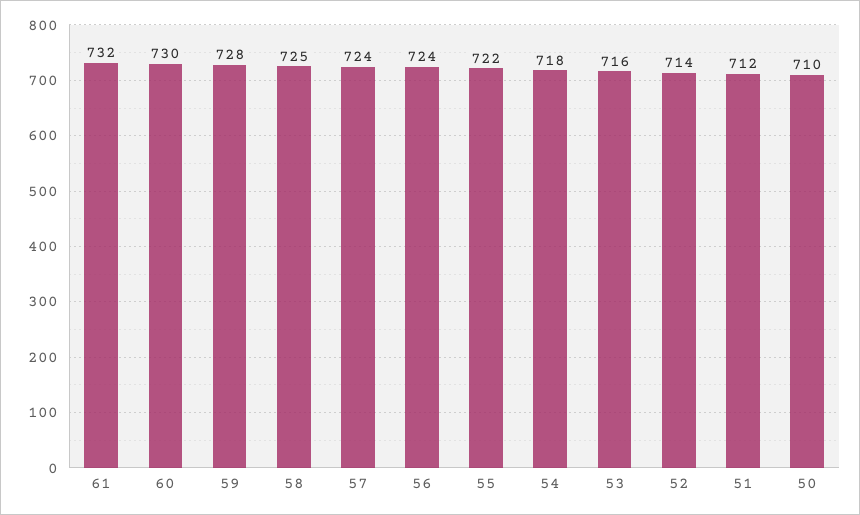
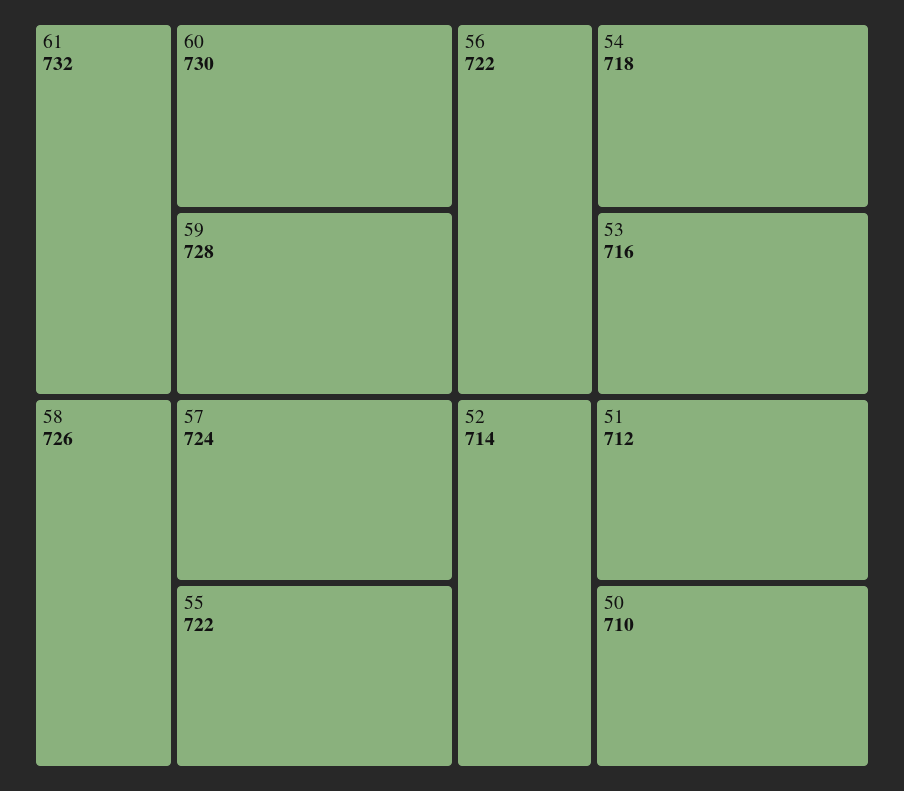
  {
    "61": 732,
    "60": 730,
    "59": 728,
-   "58": 725,
+   "58": 726,
    "57": 724,
-   "56": 724,
+   "56": 722,
    "55": 722,
    "54": 718,
    "53": 716,
    "52": 714,
    "51": 712,
    "50": 710
  }

